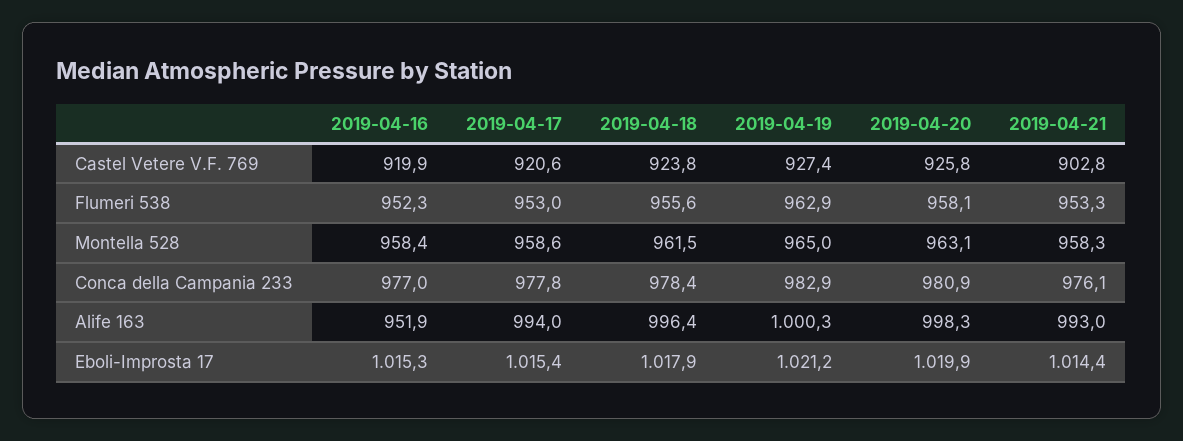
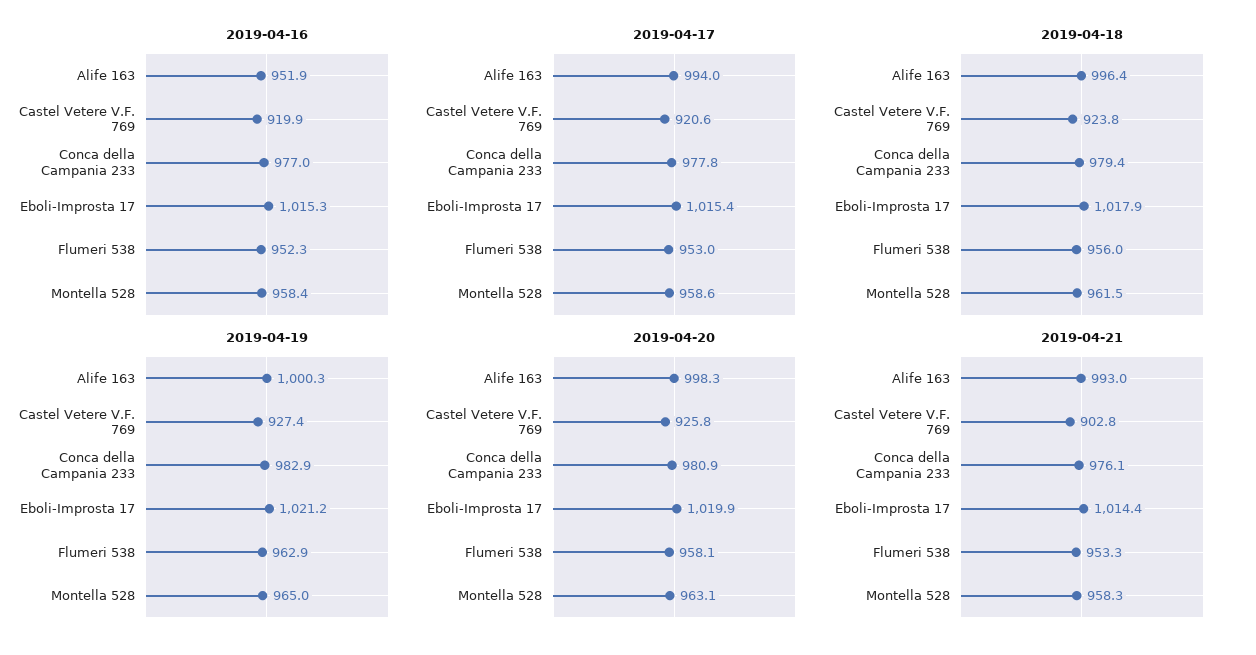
  {
    "2019-04-16": {
      "Castel Vetere V.F. 769": 919.9,
      "Flumeri 538": 952.3,
      "Montella 528": 958.4,
      "Conca della Campania 233": 977,
      "Alife 163": 951.9,
      "Eboli-Improsta 17": 1015.3
    },
    "2019-04-17": {
      "Castel Vetere V.F. 769": 920.6,
      "Flumeri 538": 953,
      "Montella 528": 958.6,
      "Conca della Campania 233": 977.8,
      "Alife 163": 994,
      "Eboli-Improsta 17": 1015.4
    },
    "2019-04-18": {
      "Castel Vetere V.F. 769": 923.8,
-     "Flumeri 538": 955.6,
+     "Flumeri 538": 956,
      "Montella 528": 961.5,
-     "Conca della Campania 233": 978.4,
+     "Conca della Campania 233": 979.4,
      "Alife 163": 996.4,
      "Eboli-Improsta 17": 1017.9
    },
    "2019-04-19": {
      "Castel Vetere V.F. 769": 927.4,
      "Flumeri 538": 962.9,
      "Montella 528": 965,
      "Conca della Campania 233": 982.9,
      "Alife 163": 1000.3,
      "Eboli-Improsta 17": 1021.2
    },
    "2019-04-20": {
      "Castel Vetere V.F. 769": 925.8,
      "Flumeri 538": 958.1,
      "Montella 528": 963.1,
      "Conca della Campania 233": 980.9,
      "Alife 163": 998.3,
      "Eboli-Improsta 17": 1019.9
    },
    "2019-04-21": {
      "Castel Vetere V.F. 769": 902.8,
      "Flumeri 538": 953.3,
      "Montella 528": 958.3,
      "Conca della Campania 233": 976.1,
      "Alife 163": 993,
      "Eboli-Improsta 17": 1014.4
    }
  }

